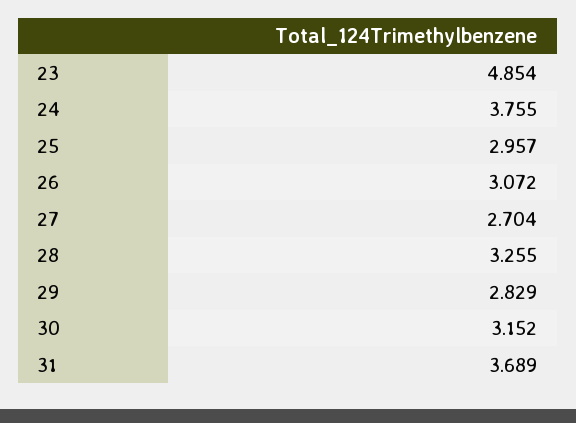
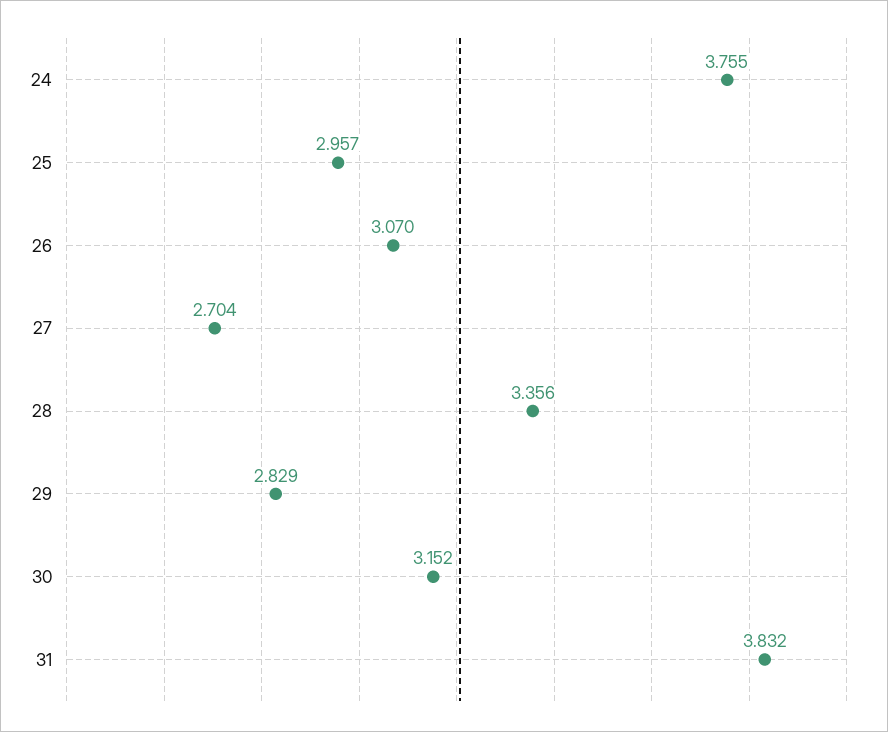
  {
-   "23": 4.854,
    "24": 3.755,
    "25": 2.957,
-   "26": 3.072,
+   "26": 3.07,
    "27": 2.704,
-   "28": 3.255,
+   "28": 3.356,
    "29": 2.829,
    "30": 3.152,
-   "31": 3.689
+   "31": 3.832
  }

